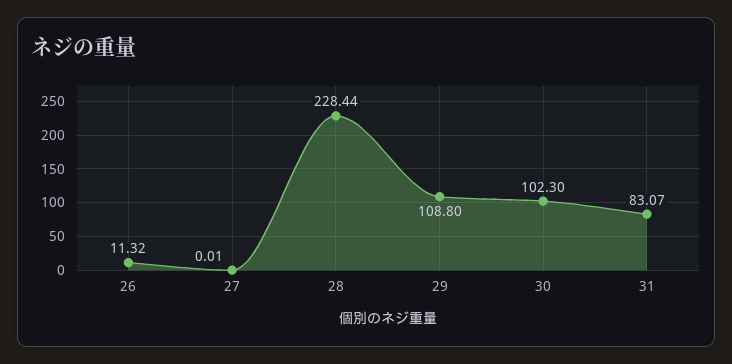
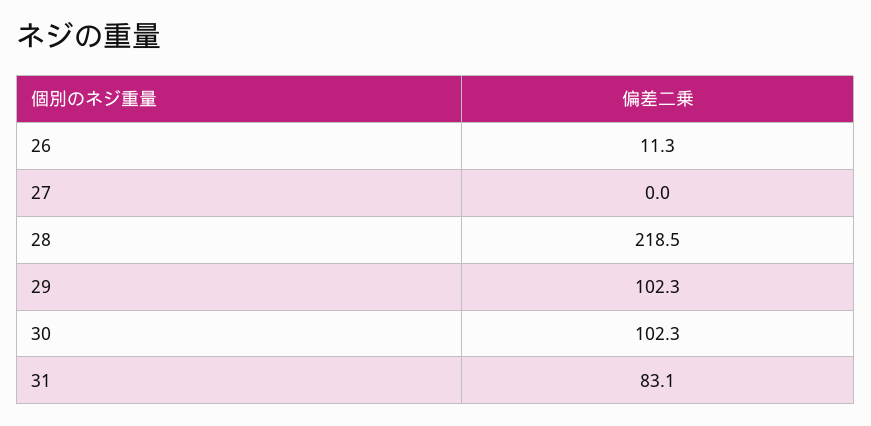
  {
    "26": 11.32,
    "27": 0.01,
-   "28": 228.44,
+   "28": 218.5,
-   "29": 108.8,
+   "29": 102.3,
    "30": 102.3,
    "31": 83.07
  }

